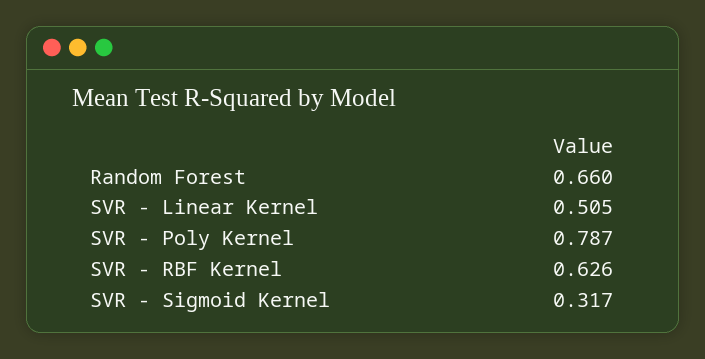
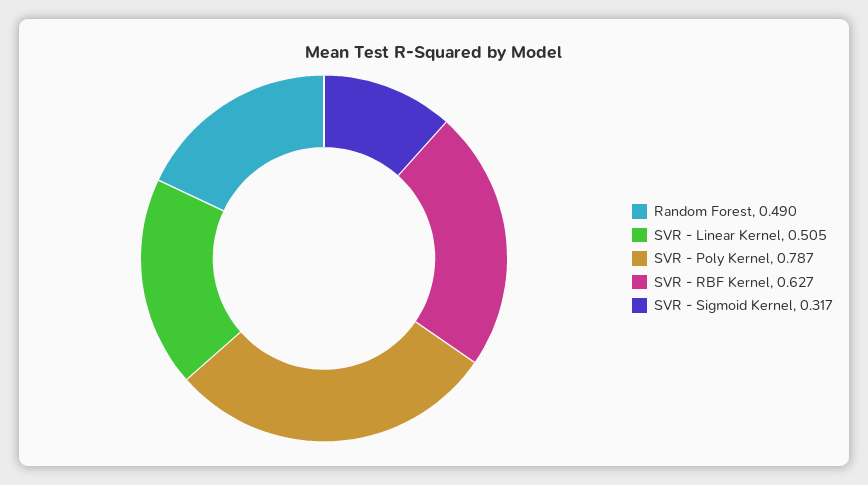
  {
-   "Random Forest": 0.66,
+   "Random Forest": 0.49,
    "SVR - Linear Kernel": 0.505,
    "SVR - Poly Kernel": 0.787,
-   "SVR - RBF Kernel": 0.626,
+   "SVR - RBF Kernel": 0.627,
    "SVR - Sigmoid Kernel": 0.317
  }

